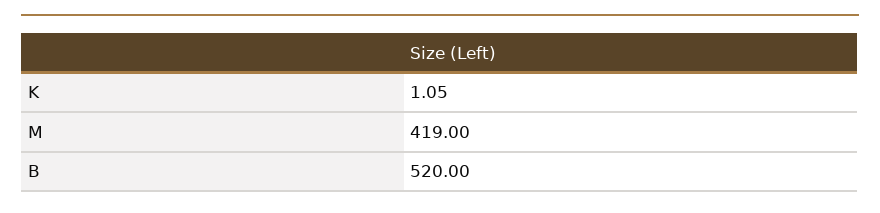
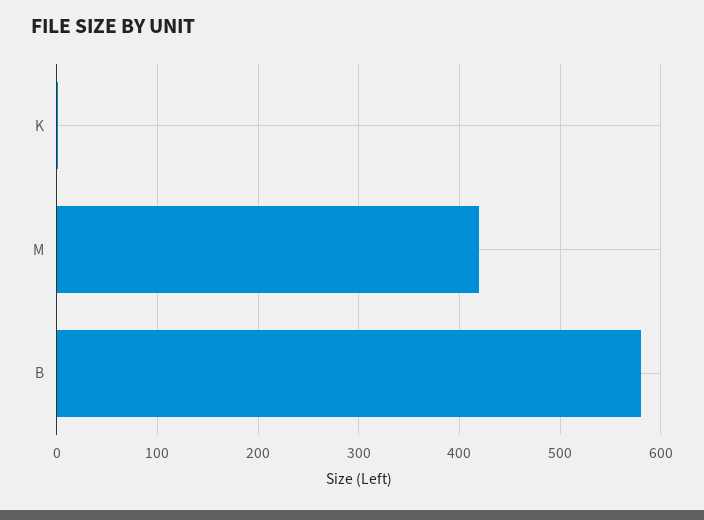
  {
    "K": 1.05,
    "M": 419,
-   "B": 520
+   "B": 580
  }

